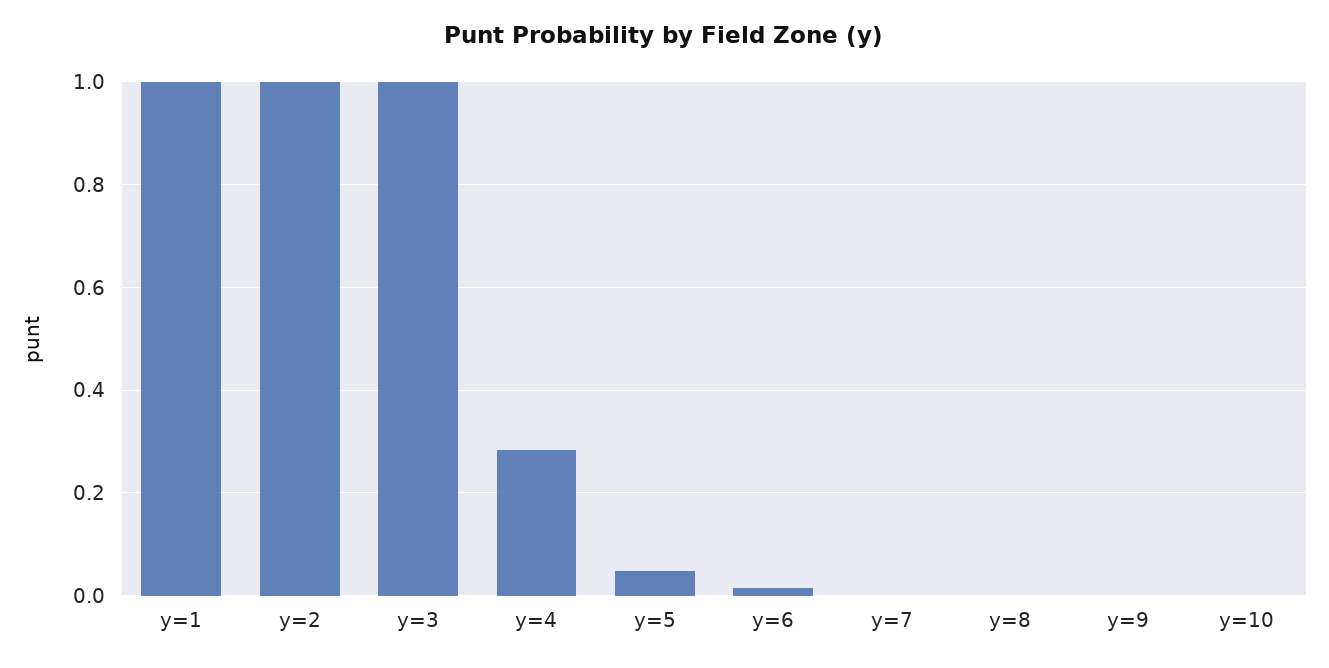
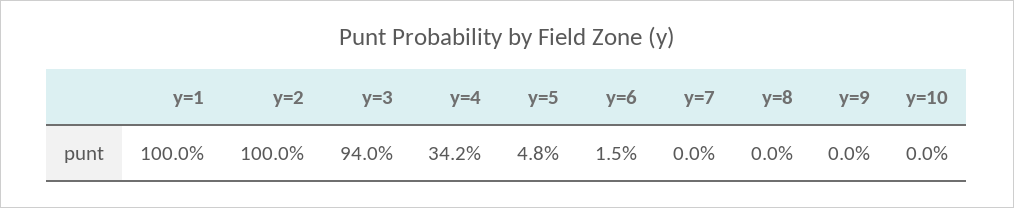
  {
    "y=1": 1,
    "y=2": 1,
-   "y=3": 1,
+   "y=3": 0.94,
-   "y=4": 0.28,
+   "y=4": 0.342,
    "y=5": 0.048,
    "y=6": 0.015,
    "y=7": 0,
    "y=8": 0,
    "y=9": 0,
    "y=10": 0
  }

